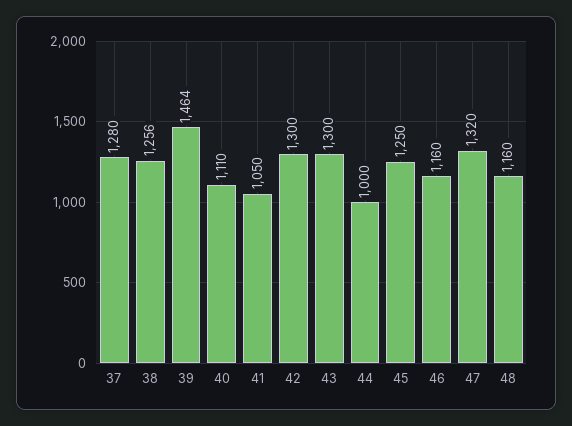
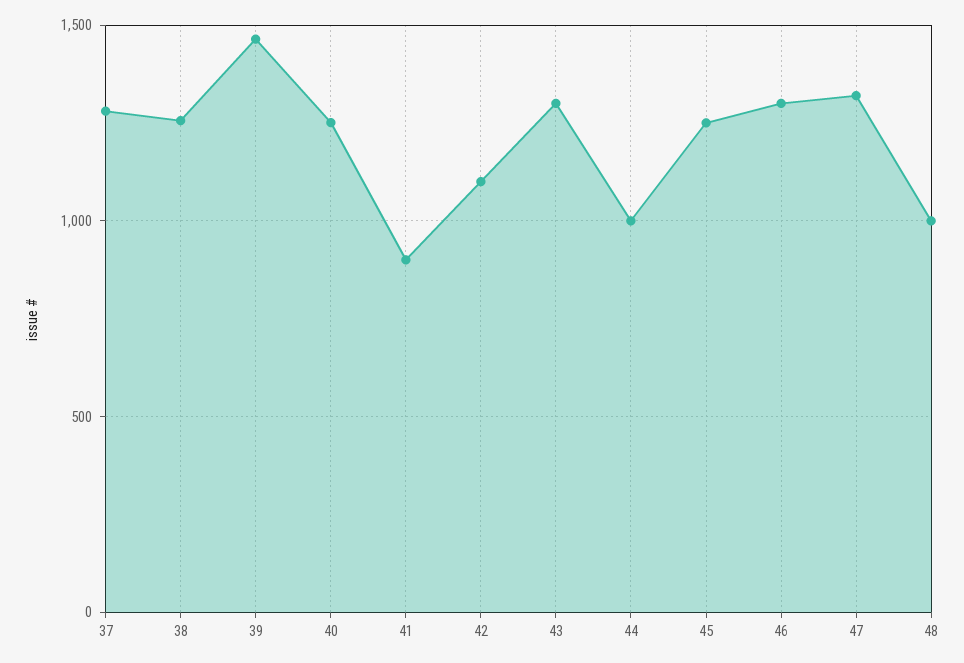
  {
    "37": 1280,
    "38": 1256,
    "39": 1464,
-   "40": 1110,
+   "40": 1250,
-   "41": 1050,
+   "41": 900,
-   "42": 1300,
+   "42": 1100,
    "43": 1300,
    "44": 1000,
    "45": 1250,
-   "46": 1160,
+   "46": 1300,
    "47": 1320,
-   "48": 1160
+   "48": 1000
  }

